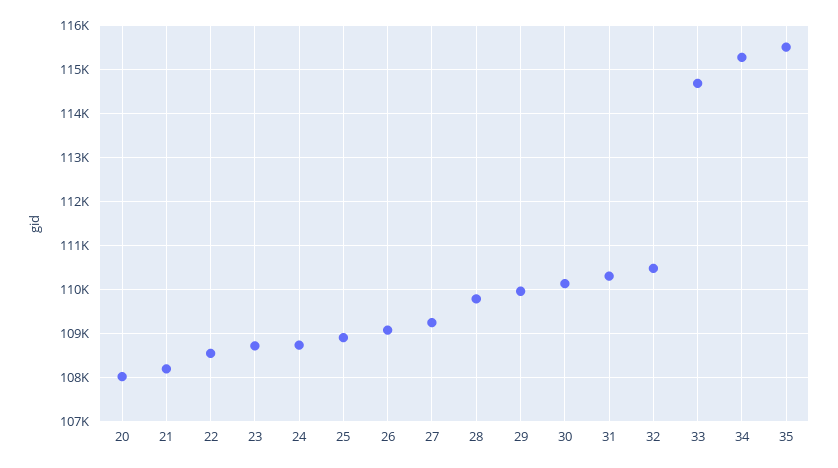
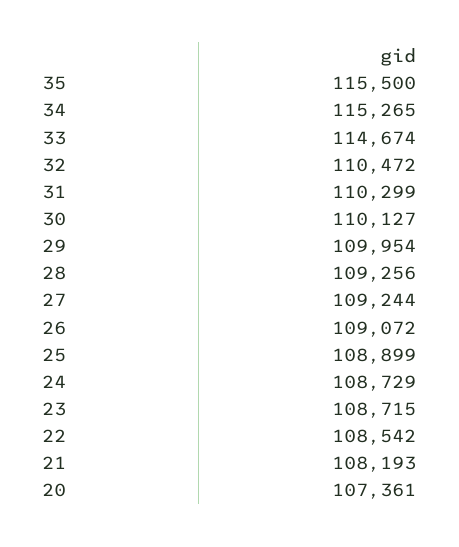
  {
-   "20": 108000,
+   "20": 107361,
    "21": 108193,
    "22": 108542,
    "23": 108715,
    "24": 108729,
    "25": 108899,
    "26": 109072,
    "27": 109244,
-   "28": 109800,
+   "28": 109256,
    "29": 109954,
    "30": 110127,
    "31": 110299,
    "32": 110472,
    "33": 114674,
    "34": 115265,
    "35": 115500
  }

